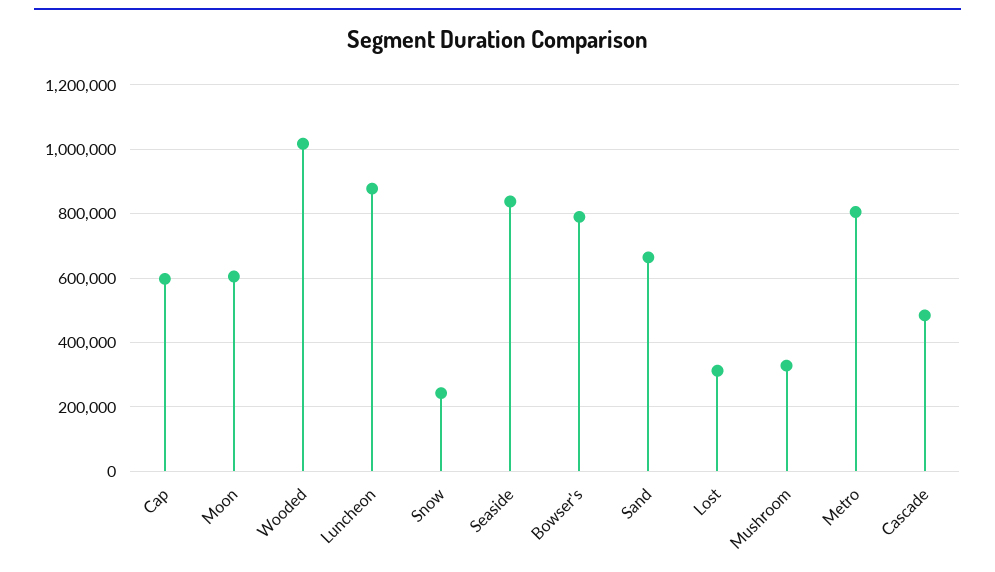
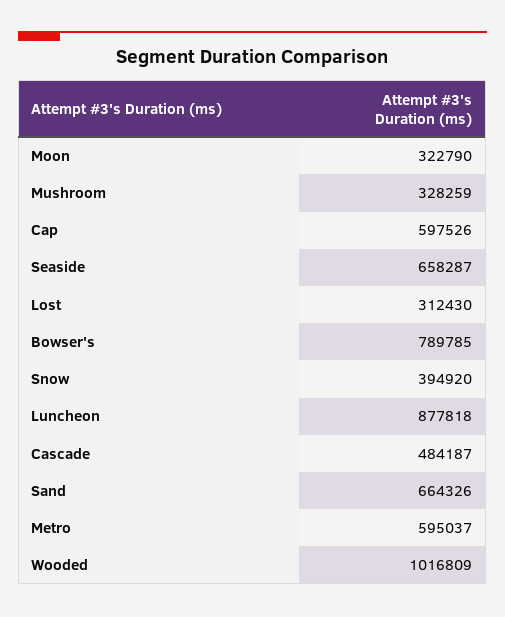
  {
    "Cap": 597526,
-   "Moon": 600000,
+   "Moon": 322790,
    "Wooded": 1016809,
    "Luncheon": 877818,
-   "Snow": 240000,
+   "Snow": 394920,
-   "Seaside": 840000,
+   "Seaside": 658287,
    "Bowser's": 789785,
    "Sand": 664326,
    "Lost": 312430,
    "Mushroom": 328259,
-   "Metro": 800000,
+   "Metro": 595037,
    "Cascade": 484187
  }

